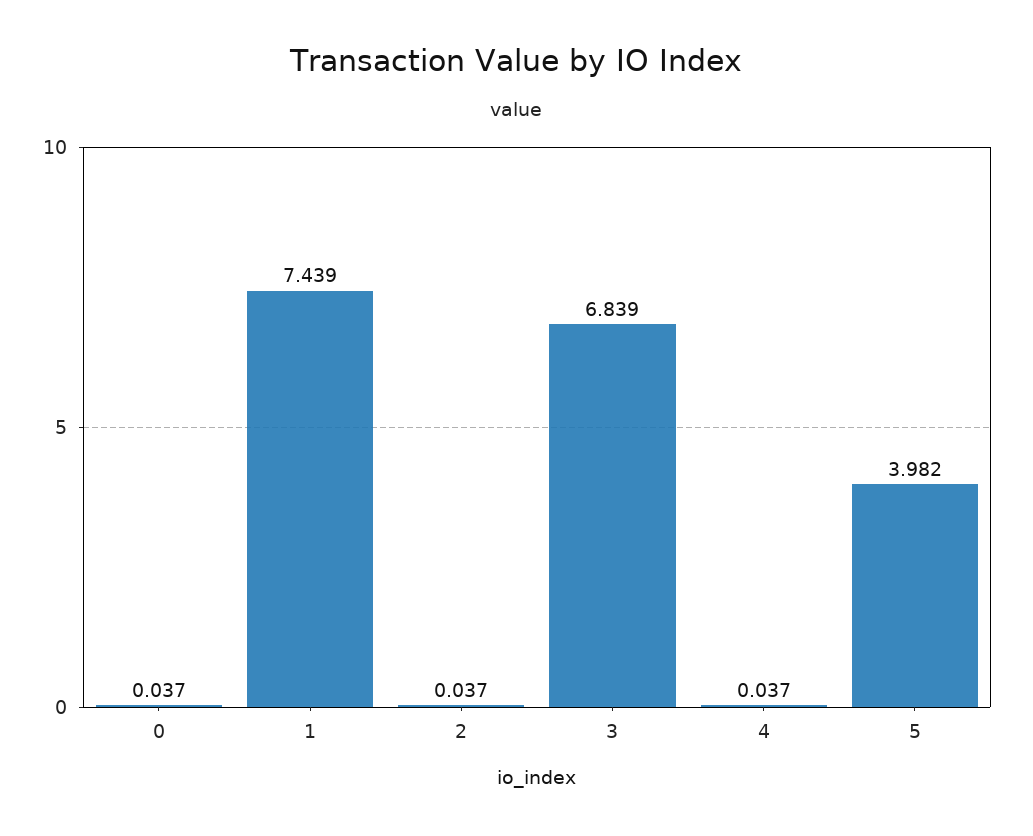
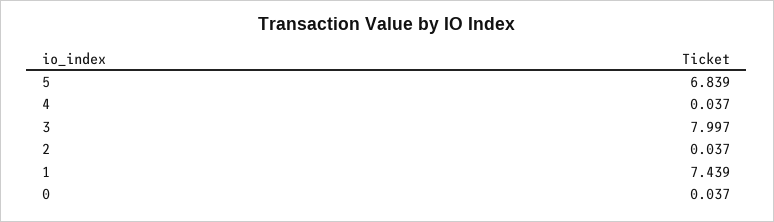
  {
    "0": 0.037,
    "1": 7.439,
    "2": 0.037,
-   "3": 6.839,
+   "3": 7.997,
    "4": 0.037,
-   "5": 3.982
+   "5": 6.839
  }

